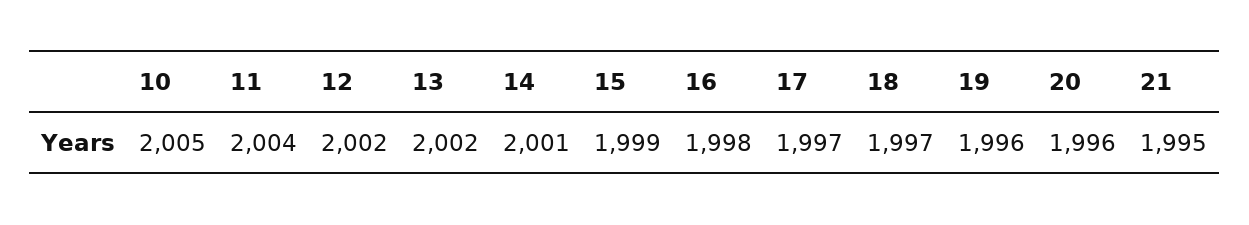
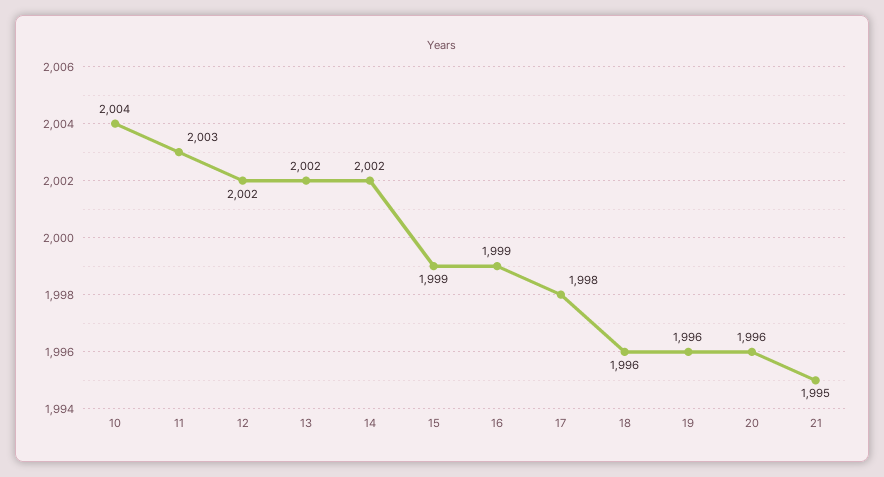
  {
-   "10": 2005,
+   "10": 2004,
-   "11": 2004,
+   "11": 2003,
    "12": 2002,
    "13": 2002,
-   "14": 2001,
+   "14": 2002,
    "15": 1999,
-   "16": 1998,
+   "16": 1999,
-   "17": 1997,
+   "17": 1998,
-   "18": 1997,
+   "18": 1996,
    "19": 1996,
    "20": 1996,
    "21": 1995
  }

